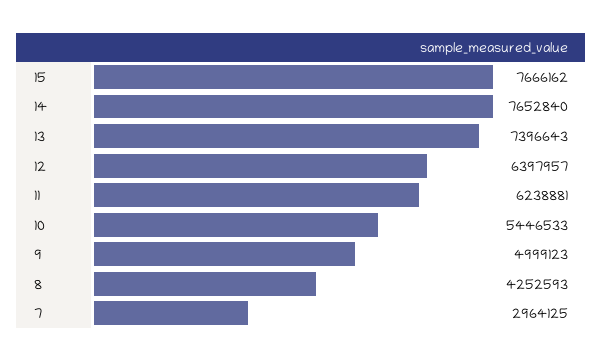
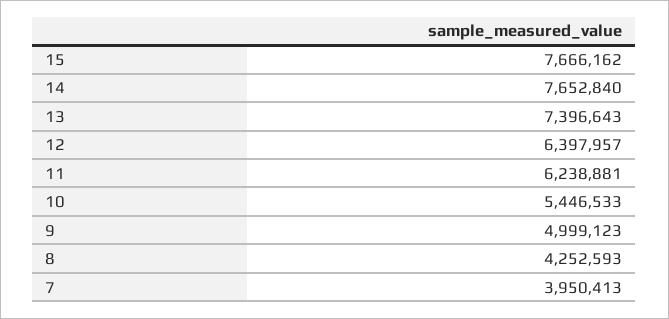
  {
    "15": 7666162,
    "14": 7652840,
    "13": 7396643,
    "12": 6397957,
    "11": 6238881,
    "10": 5446533,
    "9": 4999123,
    "8": 4252593,
-   "7": 2964125
+   "7": 3950413
  }

